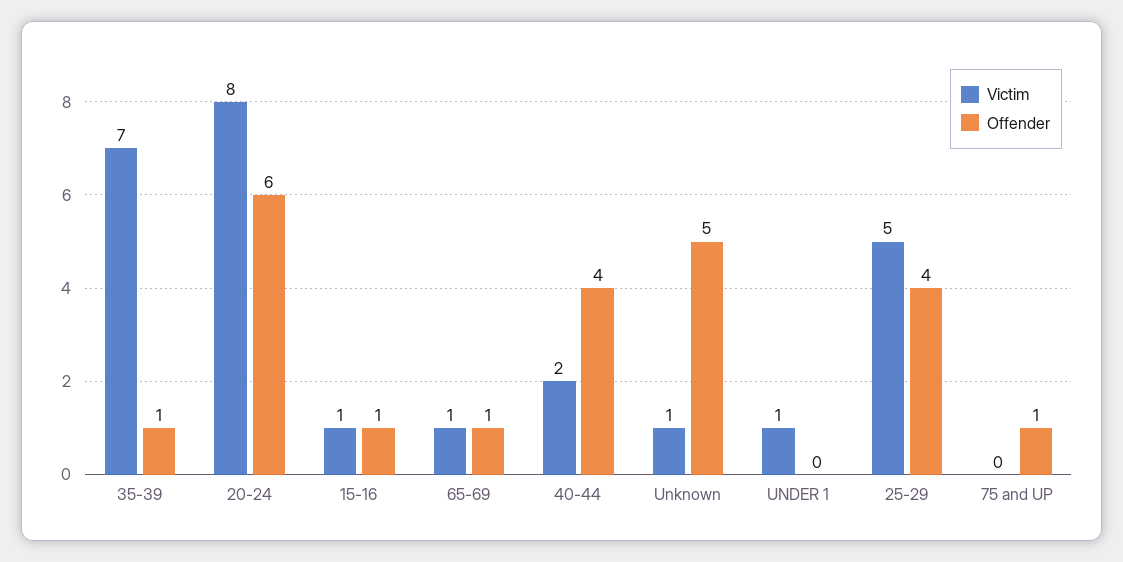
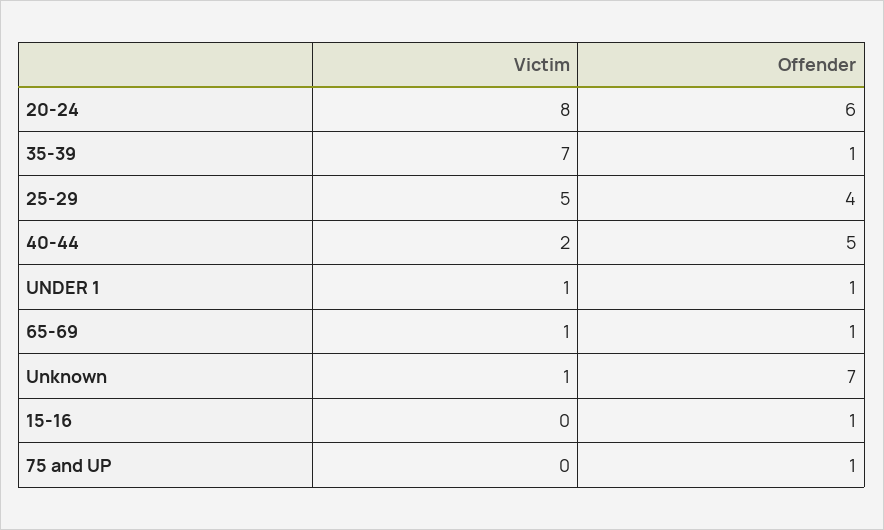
  {
    "Victim": {
      "35-39": 7,
      "20-24": 8,
-     "15-16": 1,
+     "15-16": 0,
      "65-69": 1,
      "40-44": 2,
      "Unknown": 1,
      "UNDER 1": 1,
      "25-29": 5,
      "75 and UP": 0
    },
    "Offender": {
      "35-39": 1,
      "20-24": 6,
      "15-16": 1,
      "65-69": 1,
-     "40-44": 4,
+     "40-44": 5,
-     "Unknown": 5,
+     "Unknown": 7,
-     "UNDER 1": 0,
+     "UNDER 1": 1,
      "25-29": 4,
      "75 and UP": 1
    }
  }

